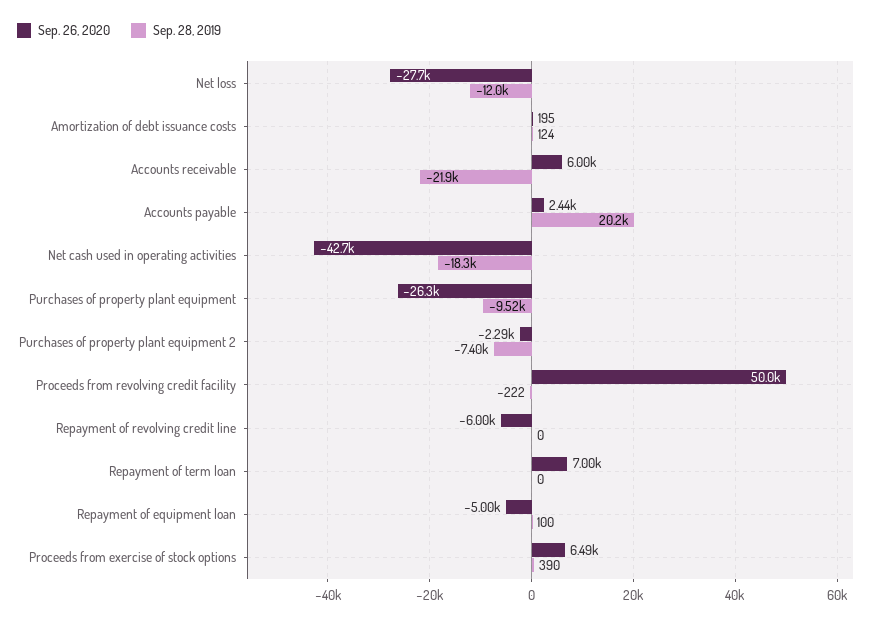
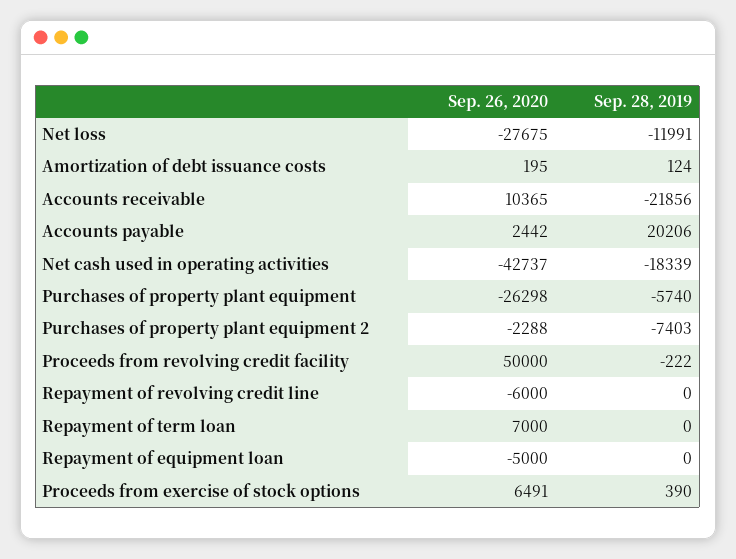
  {
    "Sep. 26, 2020": {
      "Net loss": -27675,
      "Amortization of debt issuance costs": 195,
-     "Accounts receivable": 6000,
+     "Accounts receivable": 10365,
      "Accounts payable": 2442,
      "Net cash used in operating activities": -42737,
      "Purchases of property plant equipment": -26298,
      "Purchases of property plant equipment 2": -2288,
      "Proceeds from revolving credit facility": 50000,
      "Repayment of revolving credit line": -6000,
      "Repayment of term loan": 7000,
      "Repayment of equipment loan": -5000,
      "Proceeds from exercise of stock options": 6491
    },
    "Sep. 28, 2019": {
      "Net loss": -11991,
      "Amortization of debt issuance costs": 124,
      "Accounts receivable": -21856,
      "Accounts payable": 20206,
      "Net cash used in operating activities": -18339,
-     "Purchases of property plant equipment": -9520,
+     "Purchases of property plant equipment": -5740,
      "Purchases of property plant equipment 2": -7403,
      "Proceeds from revolving credit facility": -222,
      "Repayment of revolving credit line": 0,
      "Repayment of term loan": 0,
-     "Repayment of equipment loan": 100,
+     "Repayment of equipment loan": 0,
      "Proceeds from exercise of stock options": 390
    }
  }

